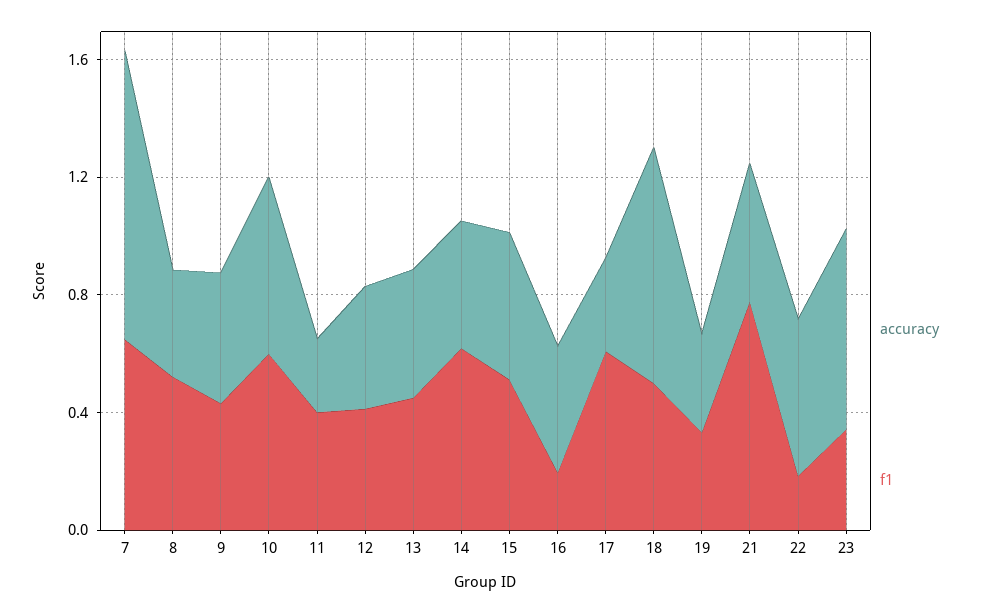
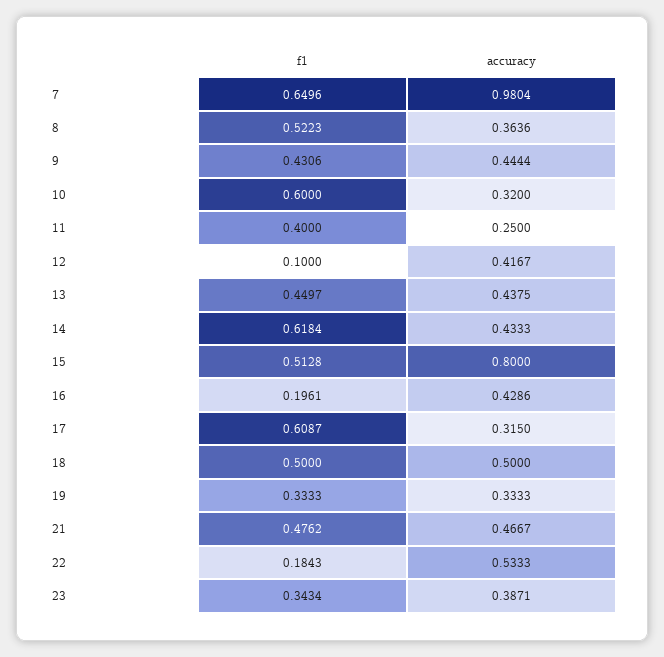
  {
    "accuracy": {
      "7": 0.9804,
      "8": 0.3636,
      "9": 0.4444,
-     "10": 0.6,
+     "10": 0.32,
      "11": 0.25,
      "12": 0.4167,
      "13": 0.4375,
      "14": 0.4333,
-     "15": 0.5,
+     "15": 0.8,
      "16": 0.4286,
      "17": 0.315,
-     "18": 0.8,
+     "18": 0.5,
      "19": 0.3333,
      "21": 0.4667,
      "22": 0.5333,
-     "23": 0.7
+     "23": 0.3871
    },
    "f1": {
      "7": 0.6496,
      "8": 0.5223,
      "9": 0.4306,
      "10": 0.6,
      "11": 0.4,
-     "12": 0.4,
+     "12": 0.1,
      "13": 0.4497,
      "14": 0.6184,
      "15": 0.5128,
      "16": 0.1961,
      "17": 0.6087,
      "18": 0.5,
      "19": 0.3333,
-     "21": 0.8,
+     "21": 0.4762,
      "22": 0.1843,
      "23": 0.3434
    }
  }

